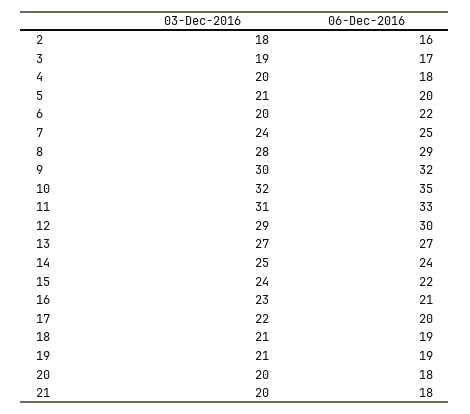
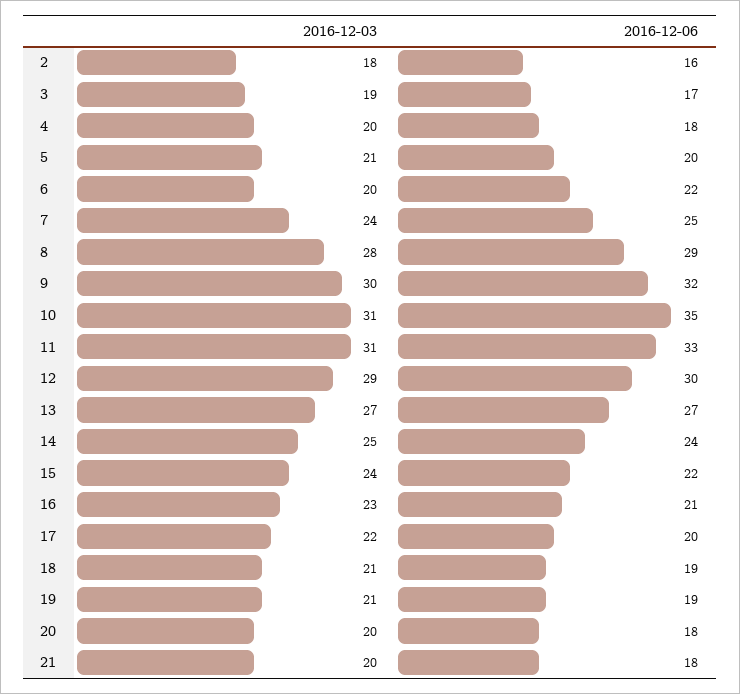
  {
    "03-Dec-2016": {
      "2": 18,
      "3": 19,
      "4": 20,
      "5": 21,
      "6": 20,
      "7": 24,
      "8": 28,
      "9": 30,
-     "10": 32,
+     "10": 31,
      "11": 31,
      "12": 29,
      "13": 27,
      "14": 25,
      "15": 24,
      "16": 23,
      "17": 22,
      "18": 21,
      "19": 21,
      "20": 20,
      "21": 20
    },
    "06-Dec-2016": {
      "2": 16,
      "3": 17,
      "4": 18,
      "5": 20,
      "6": 22,
      "7": 25,
      "8": 29,
      "9": 32,
      "10": 35,
      "11": 33,
      "12": 30,
      "13": 27,
      "14": 24,
      "15": 22,
      "16": 21,
      "17": 20,
      "18": 19,
      "19": 19,
      "20": 18,
      "21": 18
    }
  }

